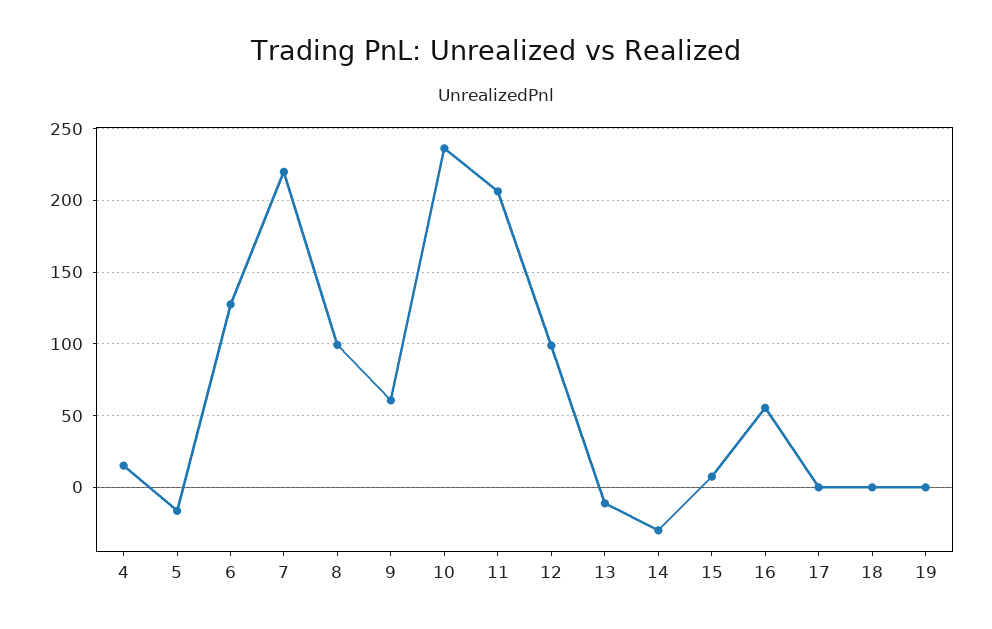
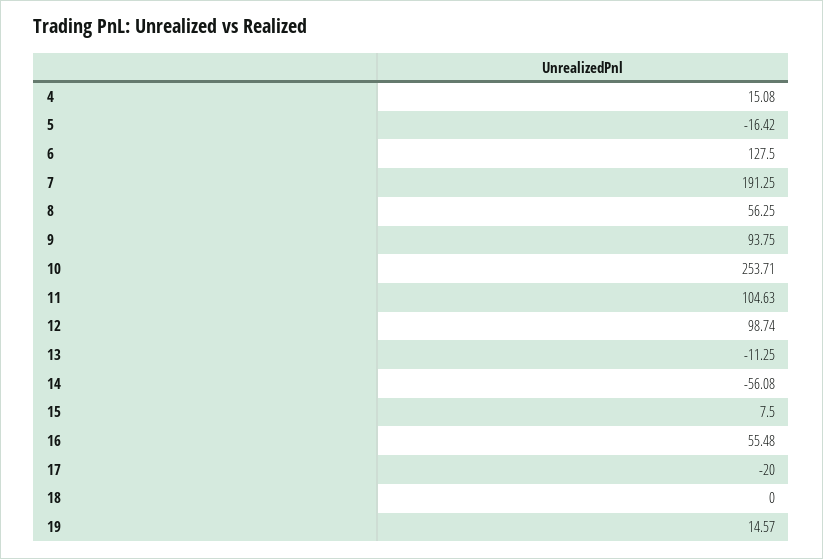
  {
    "4": 15.08,
    "5": -16.42,
    "6": 127.5,
-   "7": 220,
+   "7": 191.25,
-   "8": 100,
+   "8": 56.25,
-   "9": 60,
+   "9": 93.75,
-   "10": 235,
+   "10": 253.71,
-   "11": 205,
+   "11": 104.63,
    "12": 98.74,
    "13": -11.25,
-   "14": -30,
+   "14": -56.08,
    "15": 7.5,
    "16": 55.48,
-   "17": 0,
+   "17": -20,
    "18": 0,
-   "19": 0
+   "19": 14.57
  }

